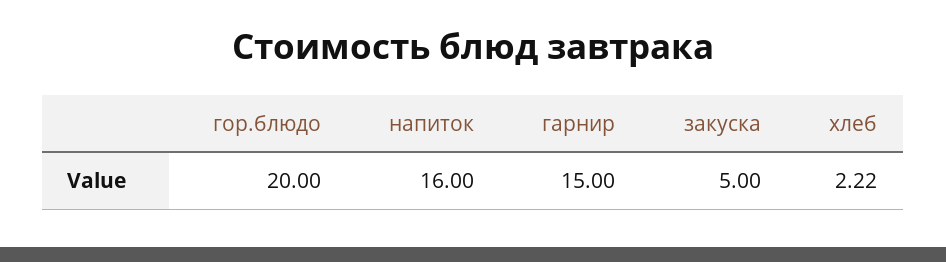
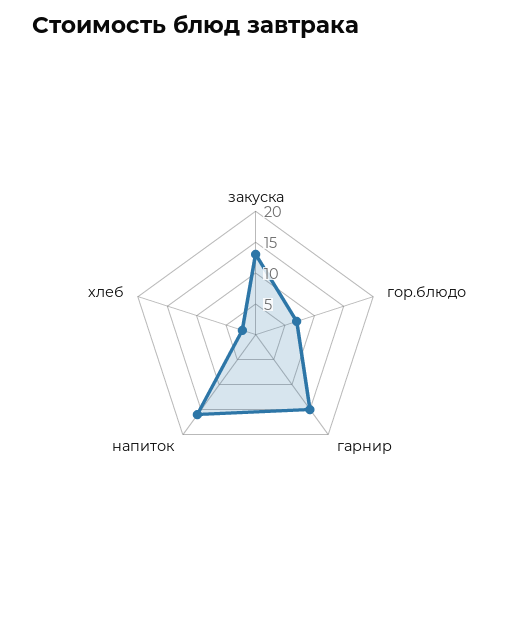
  {
-   "гор.блюдо": 20,
+   "гор.блюдо": 7.5,
    "напиток": 16,
    "гарнир": 15,
-   "закуска": 5,
+   "закуска": 12.5,
    "хлеб": 2.22
  }

